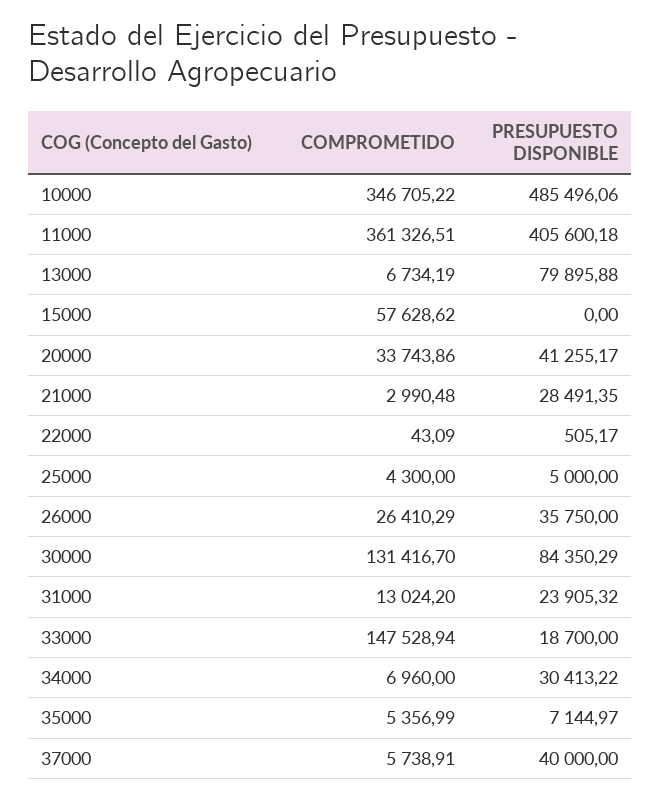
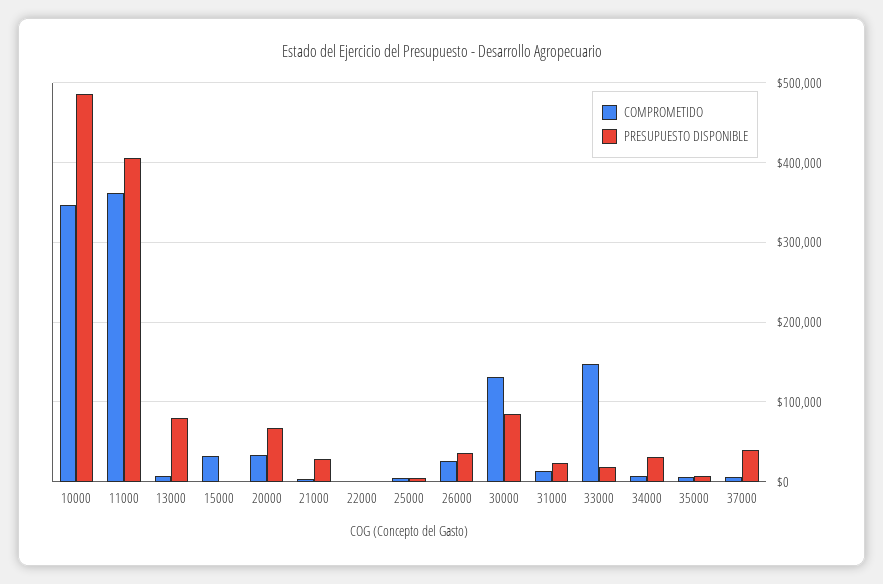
  {
    "COMPROMETIDO": {
      "10000": 346705.22,
      "11000": 361326.51,
      "13000": 6734.19,
-     "15000": 57628.62,
+     "15000": 30000,
      "20000": 33743.86,
      "21000": 2990.48,
      "22000": 43.09,
      "25000": 4300,
      "26000": 26410.29,
      "30000": 131416.7,
      "31000": 13024.2,
      "33000": 147528.94,
      "34000": 6960,
      "35000": 5356.99,
      "37000": 5738.91
    },
    "PRESUPUESTO DISPONIBLE": {
      "10000": 485496.06,
      "11000": 405600.18,
      "13000": 79895.88,
      "15000": 0,
-     "20000": 41255.17,
+     "20000": 70000,
      "21000": 28491.35,
      "22000": 505.17,
      "25000": 5000,
      "26000": 35750,
      "30000": 84350.29,
      "31000": 23905.32,
      "33000": 18700,
      "34000": 30413.22,
      "35000": 7144.97,
      "37000": 40000
    }
  }

